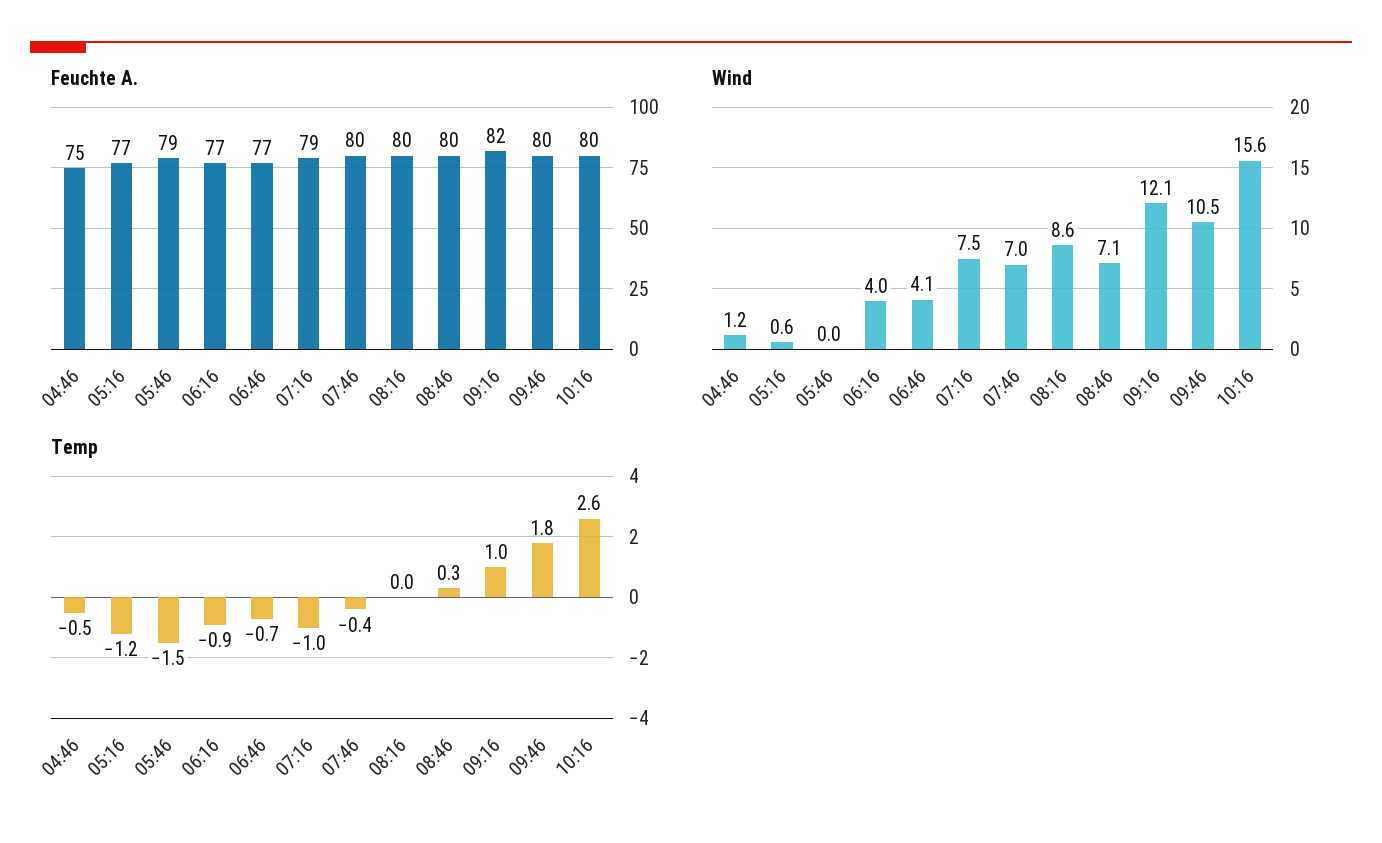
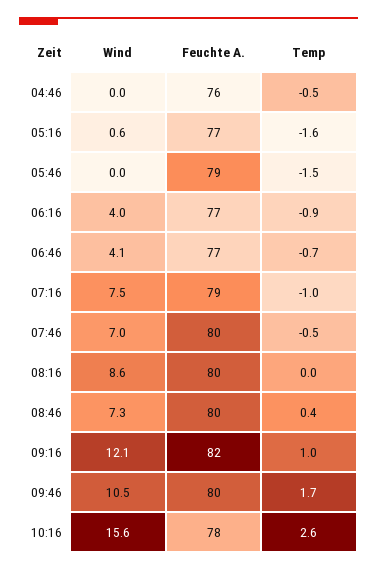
  {
    "Feuchte A.": {
-     "04:46": 75,
+     "04:46": 76,
      "05:16": 77,
      "05:46": 79,
      "06:16": 77,
      "06:46": 77,
      "07:16": 79,
      "07:46": 80,
      "08:16": 80,
      "08:46": 80,
      "09:16": 82,
      "09:46": 80,
-     "10:16": 80
+     "10:16": 78
    },
    "Wind": {
-     "04:46": 1.2,
+     "04:46": 0,
      "05:16": 0.6,
      "05:46": 0,
      "06:16": 4,
      "06:46": 4.1,
      "07:16": 7.5,
      "07:46": 7,
      "08:16": 8.6,
-     "08:46": 7.1,
+     "08:46": 7.3,
      "09:16": 12.1,
      "09:46": 10.5,
      "10:16": 15.6
    },
    "Temp": {
      "04:46": -0.5,
-     "05:16": -1.2,
+     "05:16": -1.6,
      "05:46": -1.5,
      "06:16": -0.9,
      "06:46": -0.7,
      "07:16": -1,
-     "07:46": -0.4,
+     "07:46": -0.5,
      "08:16": 0,
-     "08:46": 0.3,
+     "08:46": 0.4,
      "09:16": 1,
-     "09:46": 1.8,
+     "09:46": 1.7,
      "10:16": 2.6
    }
  }

